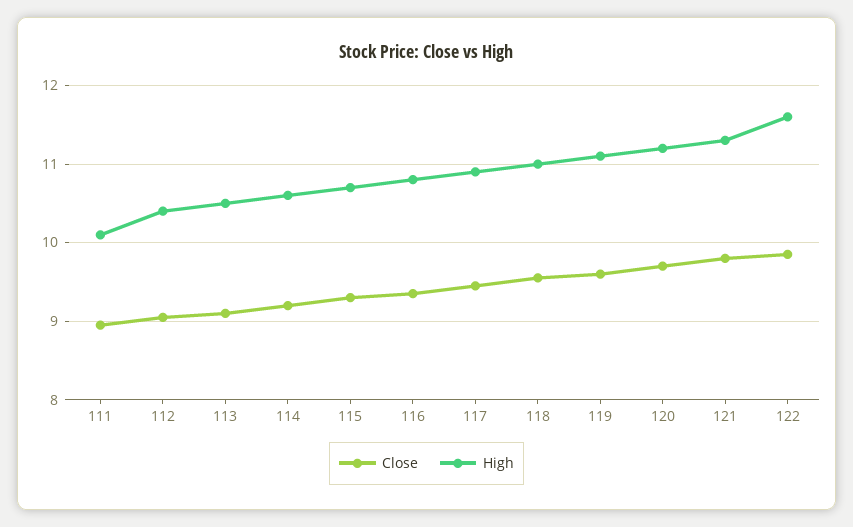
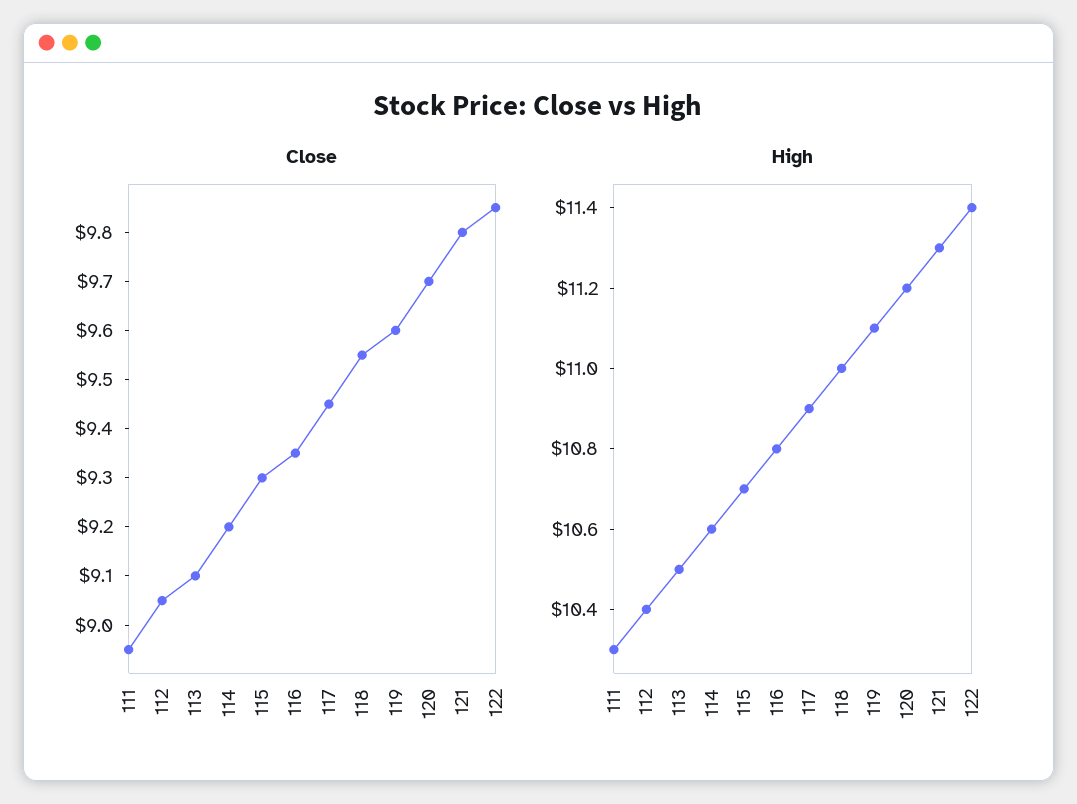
  {
    "Close": {
      "111": 8.95,
      "112": 9.05,
      "113": 9.1,
      "114": 9.2,
      "115": 9.3,
      "116": 9.35,
      "117": 9.45,
      "118": 9.55,
      "119": 9.6,
      "120": 9.7,
      "121": 9.8,
      "122": 9.85
    },
    "High": {
-     "111": 10.1,
+     "111": 10.3,
      "112": 10.4,
      "113": 10.5,
      "114": 10.6,
      "115": 10.7,
      "116": 10.8,
      "117": 10.9,
      "118": 11,
      "119": 11.1,
      "120": 11.2,
      "121": 11.3,
-     "122": 11.6
+     "122": 11.4
    }
  }

